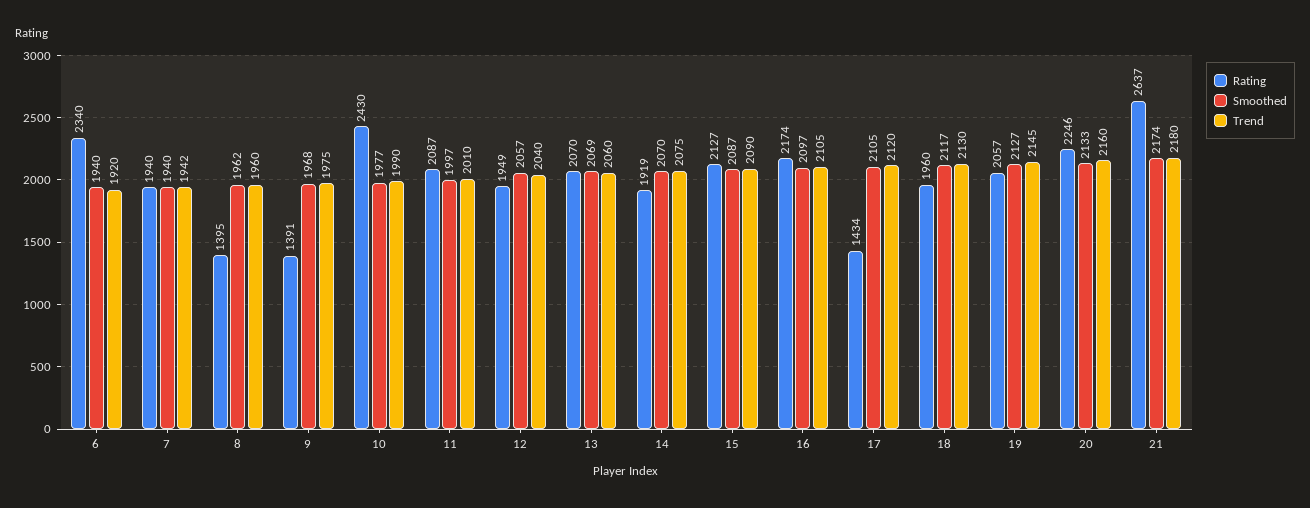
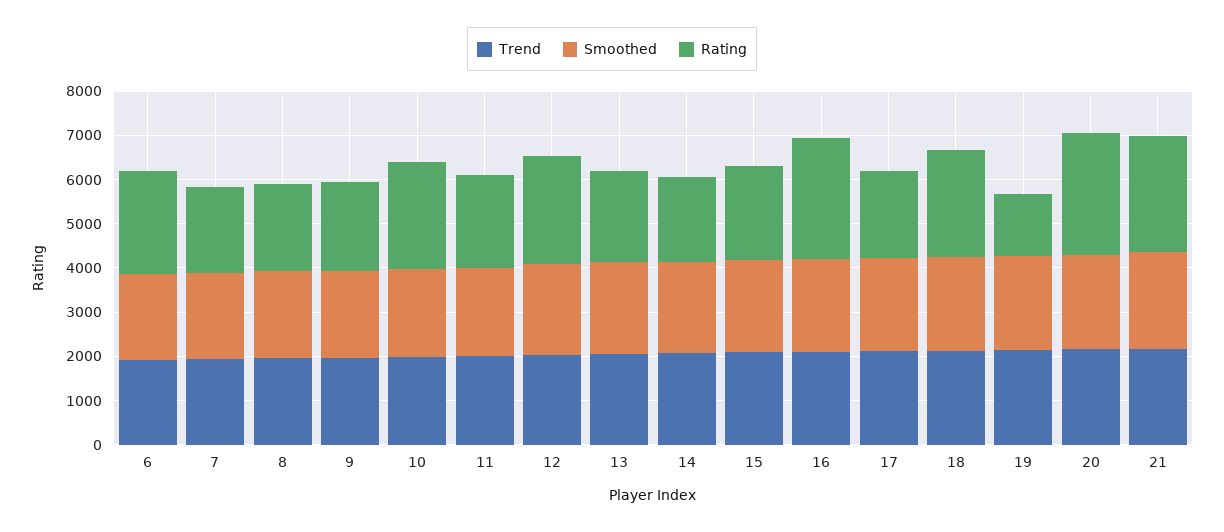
  {
    "Rating": {
      "6": 2340,
      "7": 1940,
-     "8": 1395,
+     "8": 2000,
-     "9": 1391,
+     "9": 2000,
      "10": 2430,
      "11": 2087,
-     "12": 1949,
+     "12": 2400,
      "13": 2070,
      "14": 1919,
      "15": 2127,
-     "16": 2174,
+     "16": 2800,
-     "17": 1434,
+     "17": 2000,
-     "18": 1960,
+     "18": 2400,
-     "19": 2057,
+     "19": 1400,
-     "20": 2246,
+     "20": 2800,
      "21": 2637
    },
    "Smoothed": {
      "6": 1940,
      "7": 1940,
      "8": 1962,
      "9": 1968,
      "10": 1977,
      "11": 1997,
      "12": 2057,
      "13": 2069,
      "14": 2070,
      "15": 2087,
      "16": 2097,
      "17": 2105,
      "18": 2117,
      "19": 2127,
      "20": 2133,
      "21": 2174
    },
    "Trend": {
      "6": 1920,
      "7": 1942,
      "8": 1960,
      "9": 1975,
      "10": 1990,
      "11": 2010,
      "12": 2040,
      "13": 2060,
      "14": 2075,
      "15": 2090,
      "16": 2105,
      "17": 2120,
      "18": 2130,
      "19": 2145,
      "20": 2160,
      "21": 2180
    }
  }

